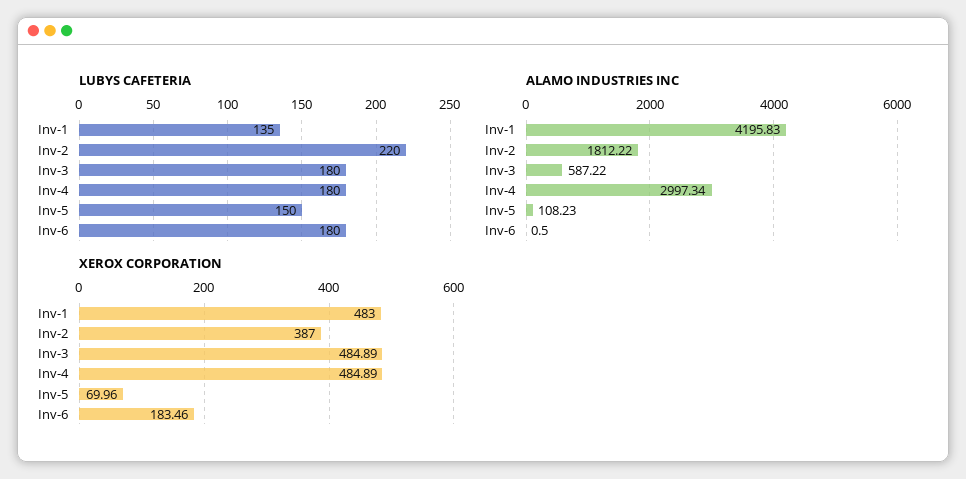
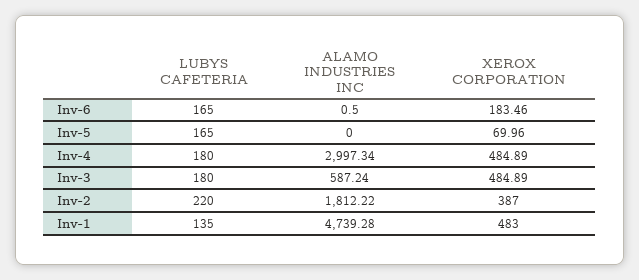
  {
    "LUBYS CAFETERIA": {
      "Inv-1": 135,
      "Inv-2": 220,
      "Inv-3": 180,
      "Inv-4": 180,
-     "Inv-5": 150,
+     "Inv-5": 165,
-     "Inv-6": 180
+     "Inv-6": 165
    },
    "ALAMO INDUSTRIES INC": {
-     "Inv-1": 4195.83,
+     "Inv-1": 4739.28,
      "Inv-2": 1812.22,
-     "Inv-3": 587.22,
+     "Inv-3": 587.24,
      "Inv-4": 2997.34,
-     "Inv-5": 108.23,
+     "Inv-5": 0,
      "Inv-6": 0.5
    },
    "XEROX CORPORATION": {
      "Inv-1": 483,
      "Inv-2": 387,
      "Inv-3": 484.89,
      "Inv-4": 484.89,
      "Inv-5": 69.96,
      "Inv-6": 183.46
    }
  }

